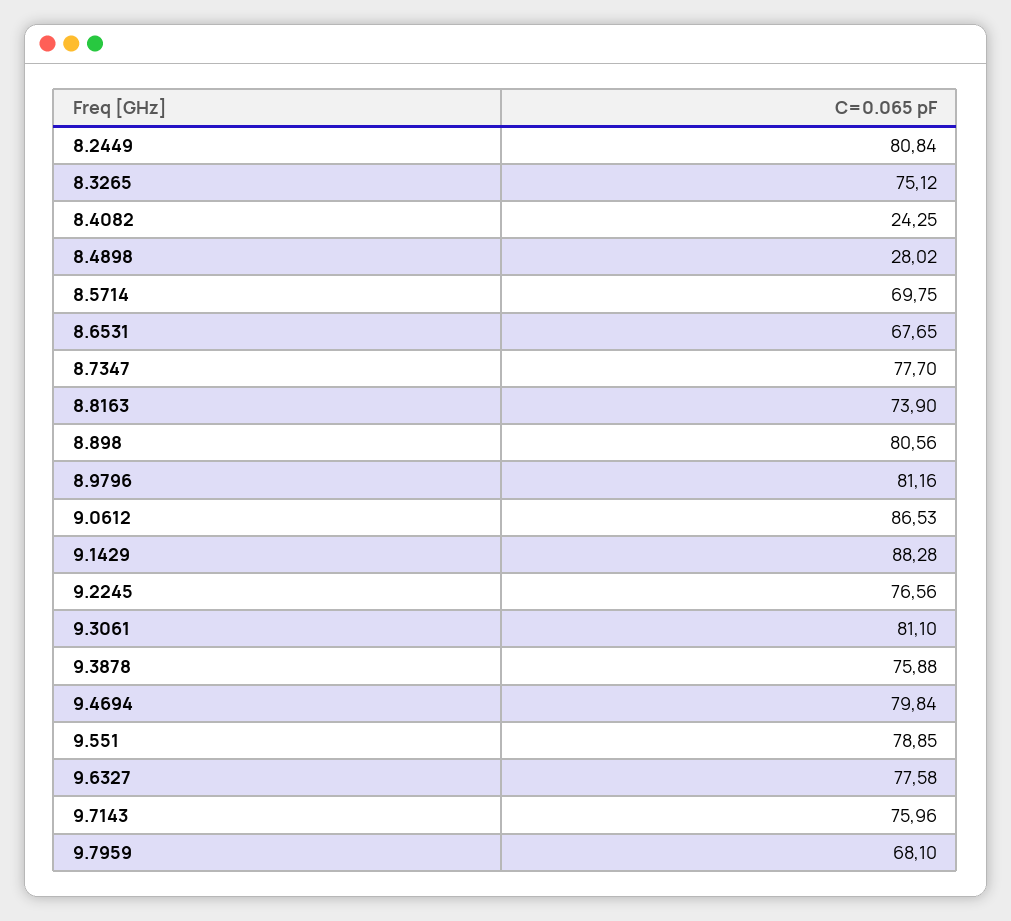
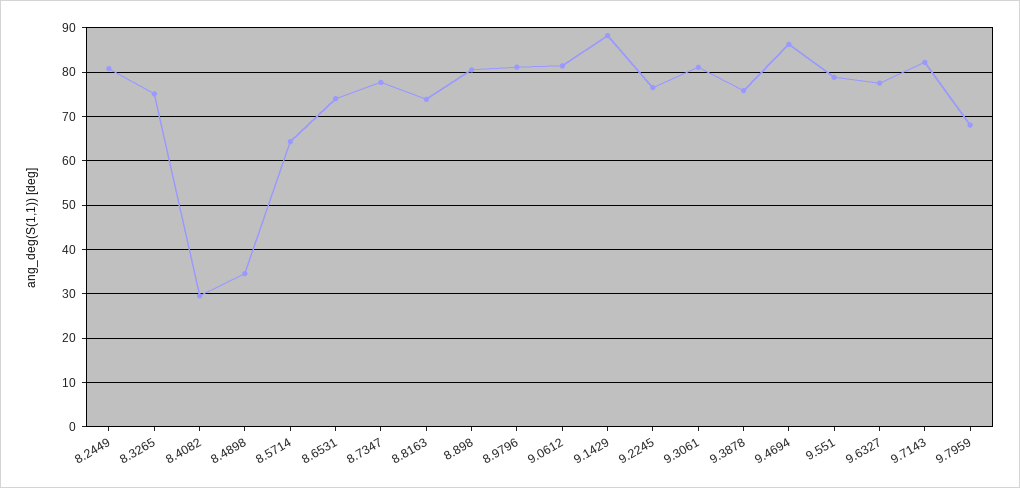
  {
    "8.2449": 80.84,
    "8.3265": 75.12,
-   "8.4082": 24.25,
+   "8.4082": 30,
-   "8.4898": 28.02,
+   "8.4898": 34,
-   "8.5714": 69.75,
+   "8.5714": 64,
-   "8.6531": 67.65,
+   "8.6531": 74,
    "8.7347": 77.7,
    "8.8163": 73.9,
    "8.898": 80.56,
    "8.9796": 81.16,
-   "9.0612": 86.53,
+   "9.0612": 82,
    "9.1429": 88.28,
    "9.2245": 76.56,
    "9.3061": 81.1,
    "9.3878": 75.88,
-   "9.4694": 79.84,
+   "9.4694": 86,
    "9.551": 78.85,
    "9.6327": 77.58,
-   "9.7143": 75.96,
+   "9.7143": 82,
    "9.7959": 68.1
  }

